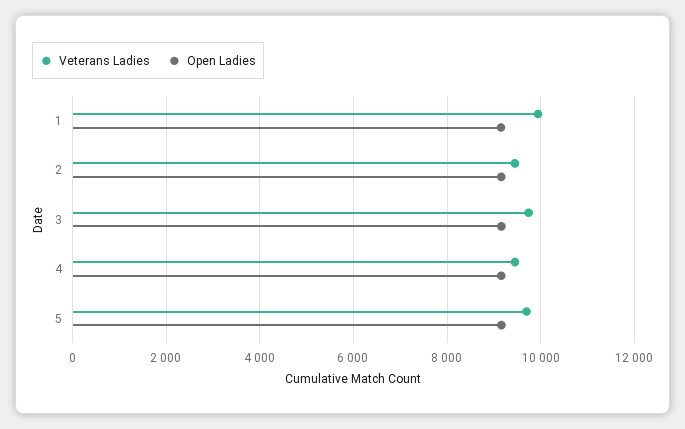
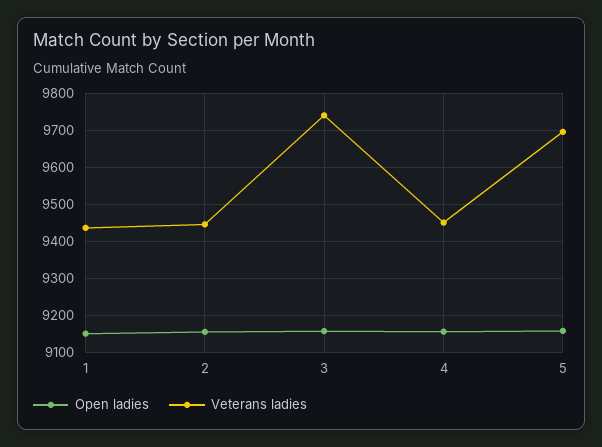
  {
    "Veterans Ladies": {
-     "1": 10000,
+     "1": 9440,
      "2": 9440,
      "3": 9740,
      "4": 9460,
      "5": 9700
    },
    "Open Ladies": {
      "1": 9160,
      "2": 9160,
      "3": 9160,
      "4": 9160,
      "5": 9160
    }
  }

